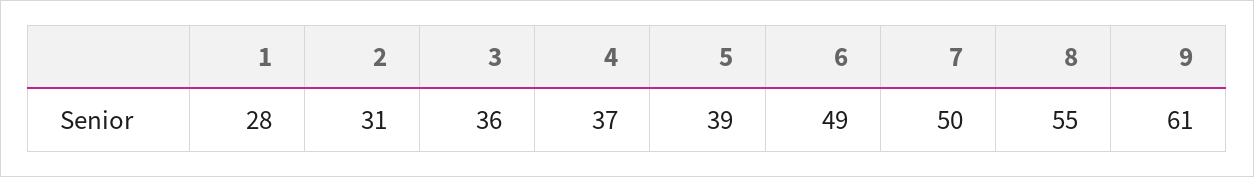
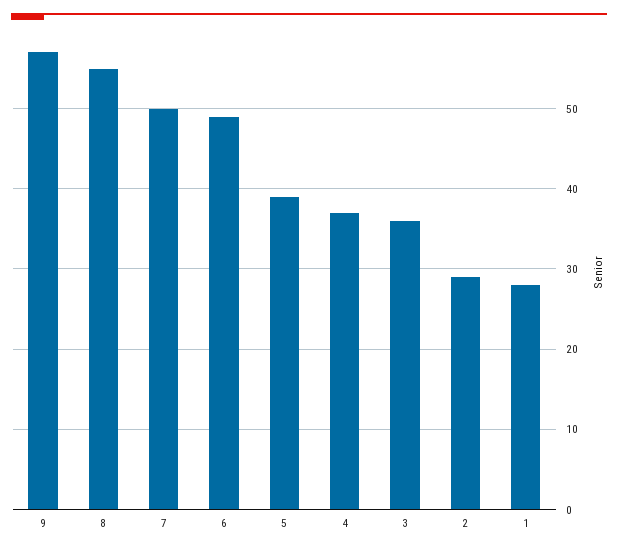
  {
    "1": 28,
-   "2": 31,
+   "2": 29,
    "3": 36,
    "4": 37,
    "5": 39,
    "6": 49,
    "7": 50,
    "8": 55,
-   "9": 61
+   "9": 57
  }

